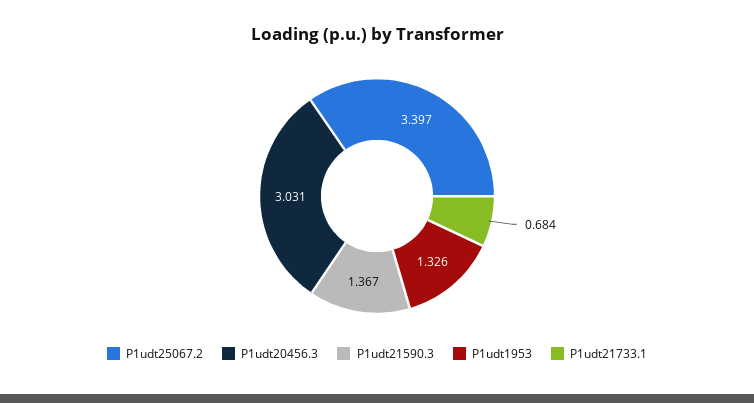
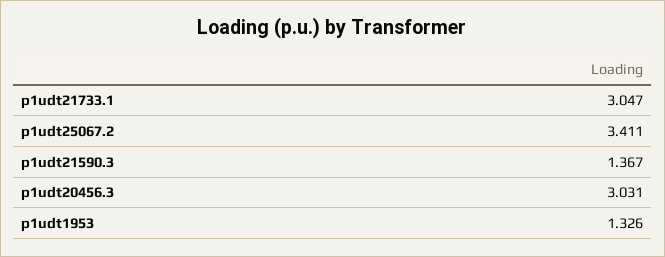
  {
-   "P1udt25067.2": 3.397,
+   "P1udt25067.2": 3.411,
    "P1udt20456.3": 3.031,
    "P1udt21590.3": 1.367,
    "P1udt1953": 1.326,
-   "P1udt21733.1": 0.684
+   "P1udt21733.1": 3.047
  }

